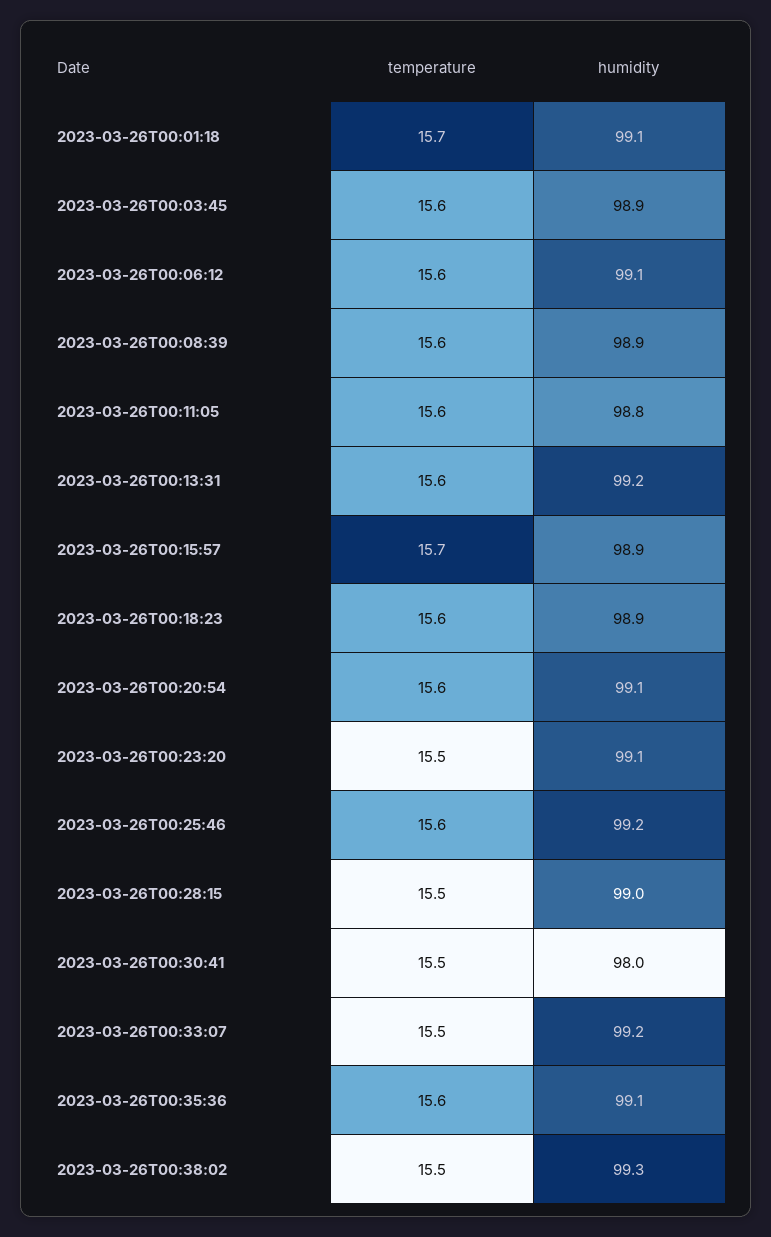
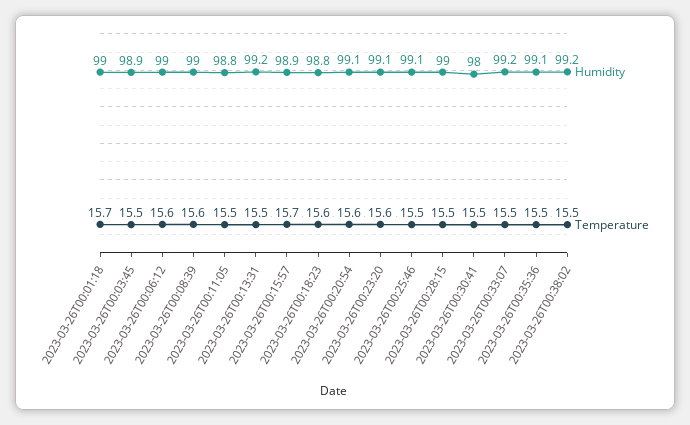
  {
    "temperature": {
      "2023-03-26T00:01:18": 15.7,
-     "2023-03-26T00:03:45": 15.6,
+     "2023-03-26T00:03:45": 15.5,
      "2023-03-26T00:06:12": 15.6,
      "2023-03-26T00:08:39": 15.6,
-     "2023-03-26T00:11:05": 15.6,
+     "2023-03-26T00:11:05": 15.5,
-     "2023-03-26T00:13:31": 15.6,
+     "2023-03-26T00:13:31": 15.5,
      "2023-03-26T00:15:57": 15.7,
      "2023-03-26T00:18:23": 15.6,
      "2023-03-26T00:20:54": 15.6,
-     "2023-03-26T00:23:20": 15.5,
+     "2023-03-26T00:23:20": 15.6,
-     "2023-03-26T00:25:46": 15.6,
+     "2023-03-26T00:25:46": 15.5,
      "2023-03-26T00:28:15": 15.5,
      "2023-03-26T00:30:41": 15.5,
      "2023-03-26T00:33:07": 15.5,
-     "2023-03-26T00:35:36": 15.6,
+     "2023-03-26T00:35:36": 15.5,
      "2023-03-26T00:38:02": 15.5
    },
    "humidity": {
-     "2023-03-26T00:01:18": 99.1,
+     "2023-03-26T00:01:18": 99,
      "2023-03-26T00:03:45": 98.9,
-     "2023-03-26T00:06:12": 99.1,
+     "2023-03-26T00:06:12": 99,
-     "2023-03-26T00:08:39": 98.9,
+     "2023-03-26T00:08:39": 99,
      "2023-03-26T00:11:05": 98.8,
      "2023-03-26T00:13:31": 99.2,
      "2023-03-26T00:15:57": 98.9,
-     "2023-03-26T00:18:23": 98.9,
+     "2023-03-26T00:18:23": 98.8,
      "2023-03-26T00:20:54": 99.1,
      "2023-03-26T00:23:20": 99.1,
-     "2023-03-26T00:25:46": 99.2,
+     "2023-03-26T00:25:46": 99.1,
      "2023-03-26T00:28:15": 99,
      "2023-03-26T00:30:41": 98,
      "2023-03-26T00:33:07": 99.2,
      "2023-03-26T00:35:36": 99.1,
-     "2023-03-26T00:38:02": 99.3
+     "2023-03-26T00:38:02": 99.2
    }
  }

